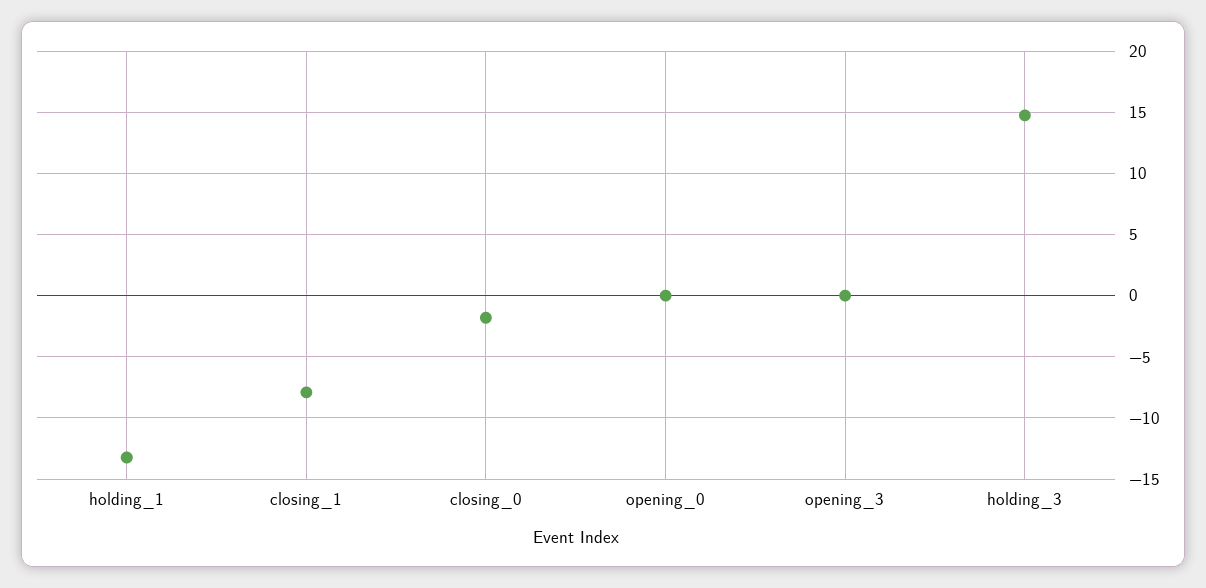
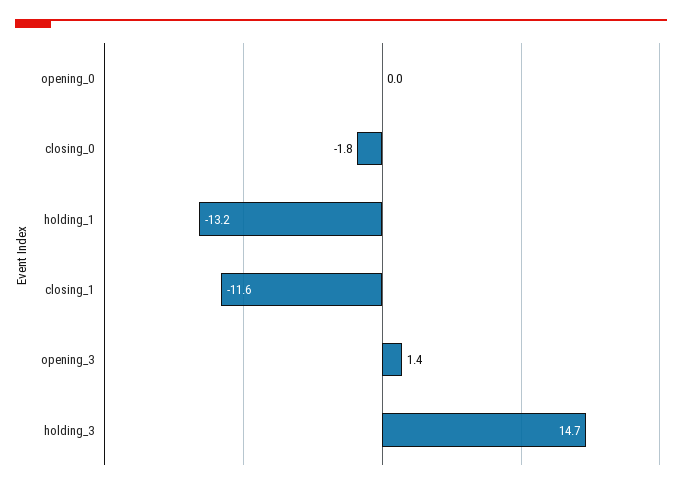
  {
    "holding_1": -13.2,
-   "closing_1": -8,
+   "closing_1": -11.6,
    "closing_0": -1.8,
    "opening_0": 0,
-   "opening_3": 0,
+   "opening_3": 1.4,
    "holding_3": 14.7
  }

